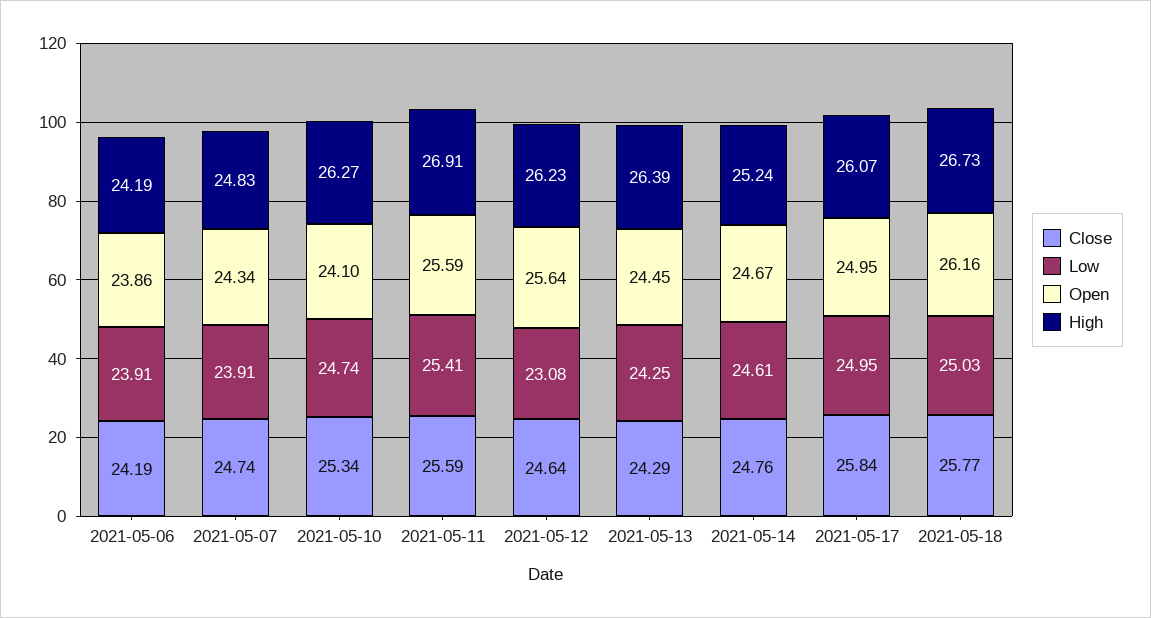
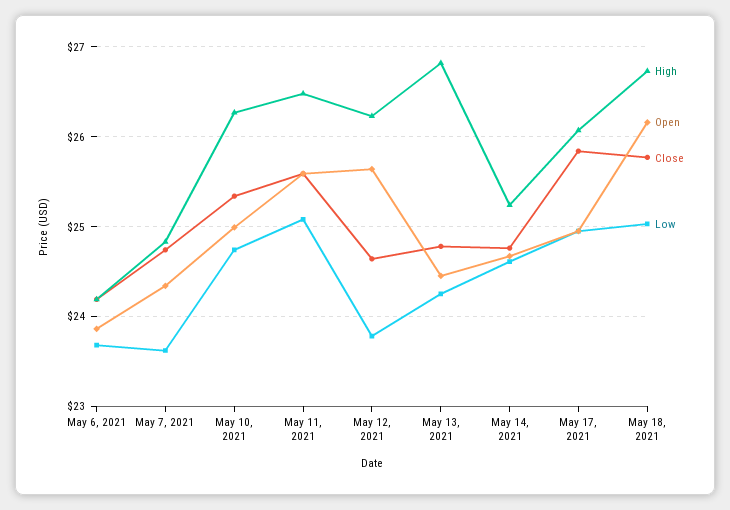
  {
    "Close": {
      "2021-05-06": 24.19,
      "2021-05-07": 24.74,
      "2021-05-10": 25.34,
      "2021-05-11": 25.59,
      "2021-05-12": 24.64,
-     "2021-05-13": 24.29,
+     "2021-05-13": 24.8,
      "2021-05-14": 24.76,
      "2021-05-17": 25.84,
      "2021-05-18": 25.77
    },
    "Low": {
-     "2021-05-06": 23.91,
+     "2021-05-06": 23.7,
-     "2021-05-07": 23.91,
+     "2021-05-07": 23.6,
      "2021-05-10": 24.74,
-     "2021-05-11": 25.41,
+     "2021-05-11": 25.1,
-     "2021-05-12": 23.08,
+     "2021-05-12": 23.8,
      "2021-05-13": 24.25,
      "2021-05-14": 24.61,
      "2021-05-17": 24.95,
      "2021-05-18": 25.03
    },
    "Open": {
      "2021-05-06": 23.86,
      "2021-05-07": 24.34,
-     "2021-05-10": 24.1,
+     "2021-05-10": 25,
      "2021-05-11": 25.59,
      "2021-05-12": 25.64,
      "2021-05-13": 24.45,
      "2021-05-14": 24.67,
      "2021-05-17": 24.95,
      "2021-05-18": 26.16
    },
    "High": {
      "2021-05-06": 24.19,
      "2021-05-07": 24.83,
      "2021-05-10": 26.27,
-     "2021-05-11": 26.91,
+     "2021-05-11": 26.5,
      "2021-05-12": 26.23,
-     "2021-05-13": 26.39,
+     "2021-05-13": 26.8,
      "2021-05-14": 25.24,
      "2021-05-17": 26.07,
      "2021-05-18": 26.73
    }
  }

